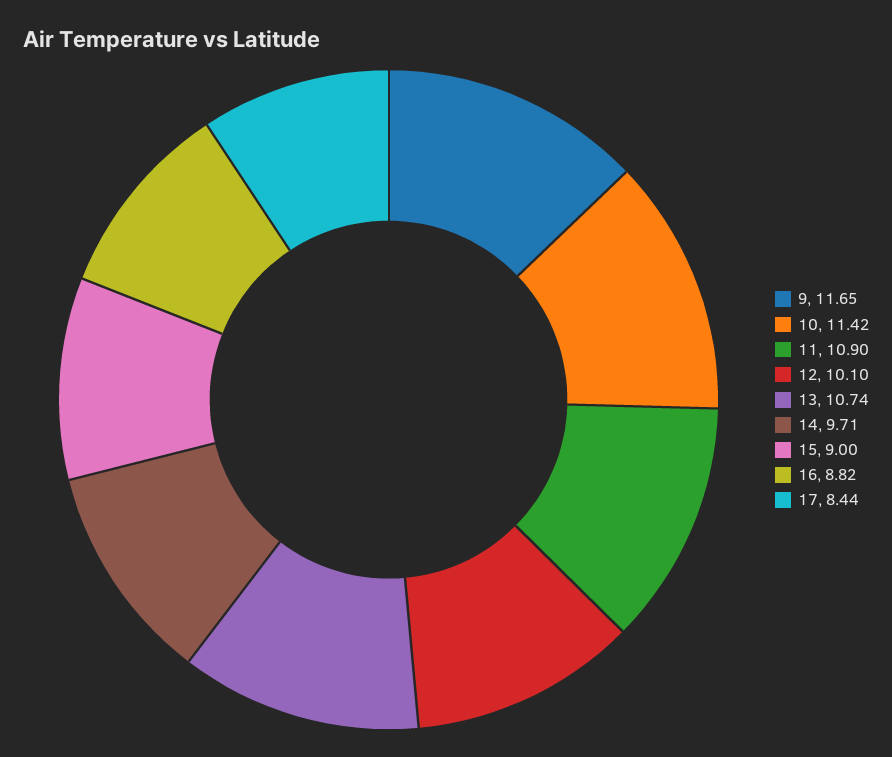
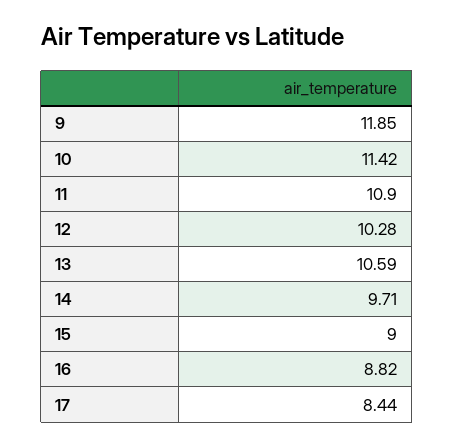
  {
-   "9": 11.65,
+   "9": 11.85,
    "10": 11.42,
    "11": 10.9,
-   "12": 10.1,
+   "12": 10.28,
-   "13": 10.74,
+   "13": 10.59,
    "14": 9.71,
    "15": 9,
    "16": 8.82,
    "17": 8.44
  }

